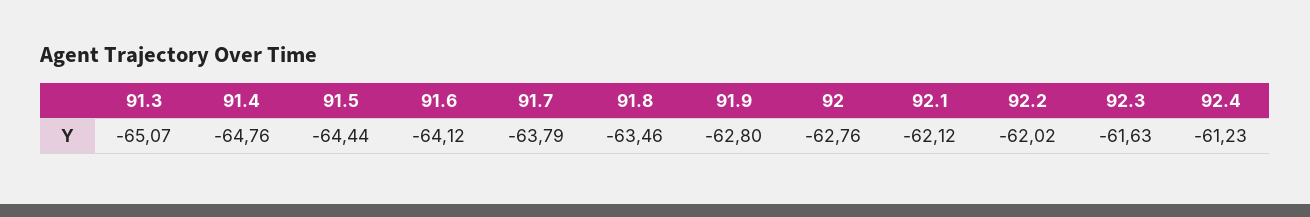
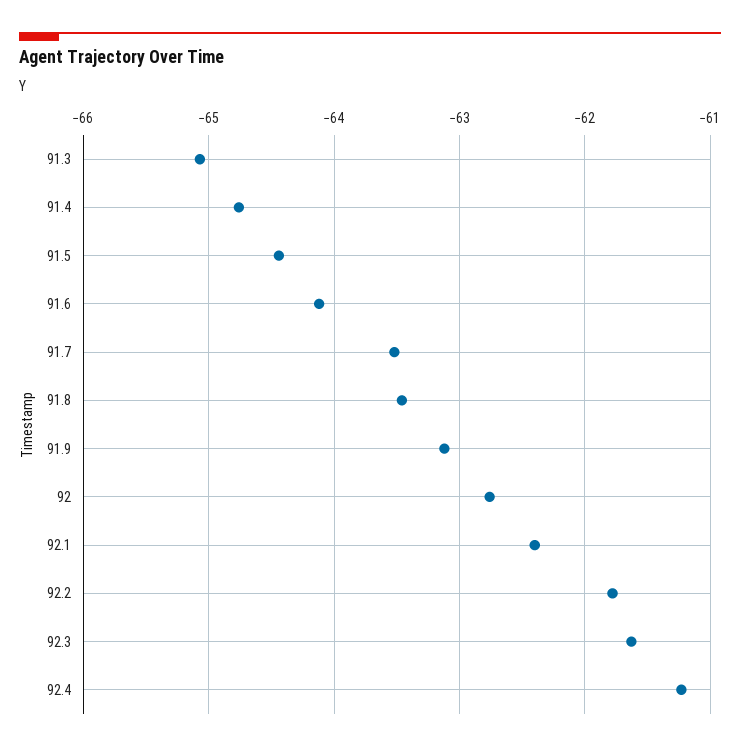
  {
    "91.3": -65.07,
    "91.4": -64.76,
    "91.5": -64.44,
    "91.6": -64.12,
-   "91.7": -63.79,
+   "91.7": -63.5,
    "91.8": -63.46,
-   "91.9": -62.8,
+   "91.9": -63.1,
    "92": -62.76,
-   "92.1": -62.12,
+   "92.1": -62.4,
-   "92.2": -62.02,
+   "92.2": -61.8,
    "92.3": -61.63,
    "92.4": -61.23
  }

